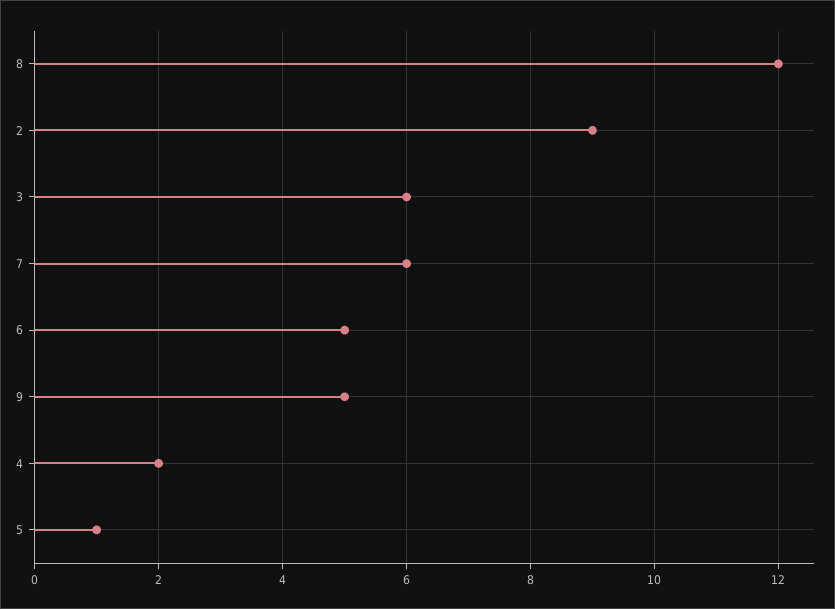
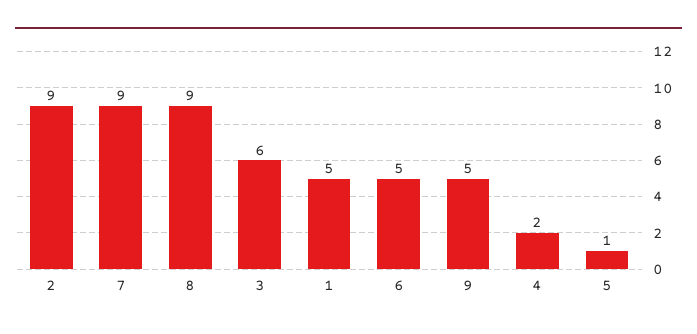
  {
-   "8": 12,
+   "8": 9,
    "2": 9,
    "3": 6,
-   "7": 6,
+   "7": 9,
    "6": 5,
    "9": 5,
    "4": 2,
-   "5": 1
+   "5": 1,
+   "1": 5
  }

